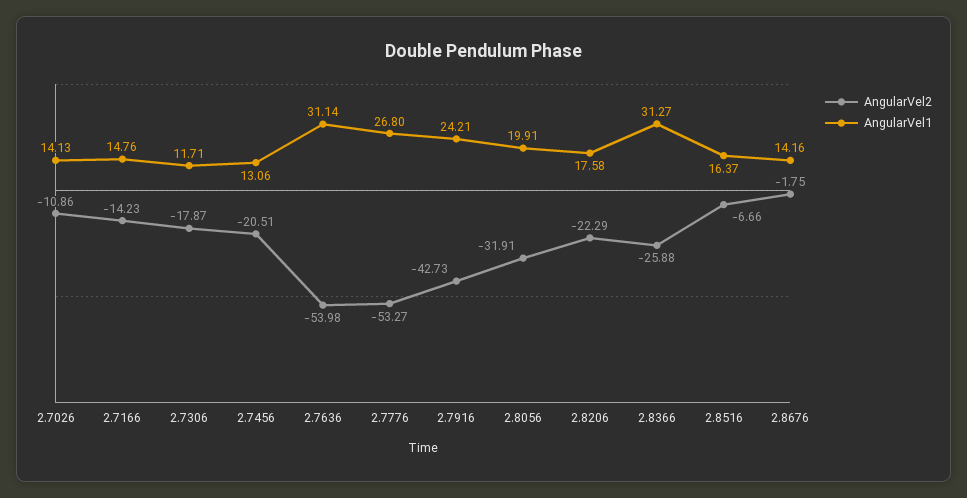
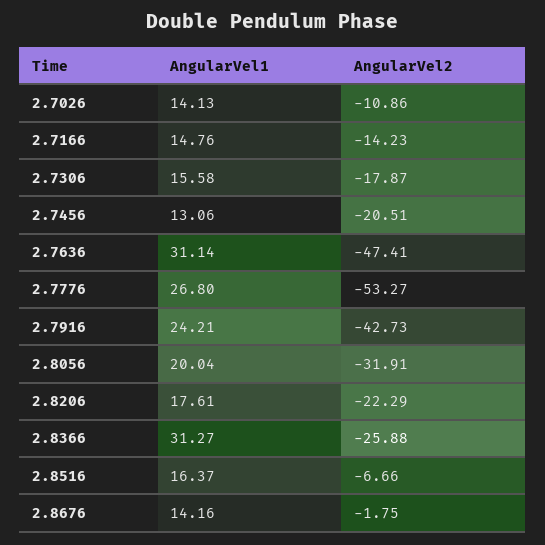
  {
    "AngularVel2": {
      "2.7026": -10.86,
      "2.7166": -14.23,
      "2.7306": -17.87,
      "2.7456": -20.51,
-     "2.7636": -53.98,
+     "2.7636": -47.41,
      "2.7776": -53.27,
      "2.7916": -42.73,
      "2.8056": -31.91,
      "2.8206": -22.29,
      "2.8366": -25.88,
      "2.8516": -6.66,
      "2.8676": -1.75
    },
    "AngularVel1": {
      "2.7026": 14.13,
      "2.7166": 14.76,
-     "2.7306": 11.71,
+     "2.7306": 15.58,
      "2.7456": 13.06,
      "2.7636": 31.14,
      "2.7776": 26.8,
      "2.7916": 24.21,
-     "2.8056": 19.91,
+     "2.8056": 20.04,
-     "2.8206": 17.58,
+     "2.8206": 17.61,
      "2.8366": 31.27,
      "2.8516": 16.37,
      "2.8676": 14.16
    }
  }

